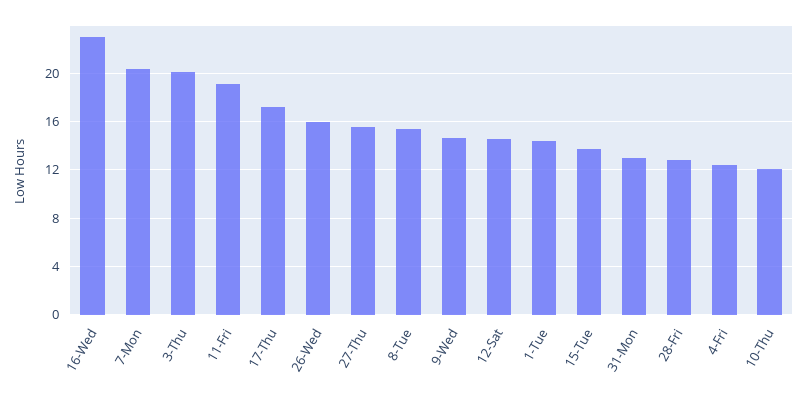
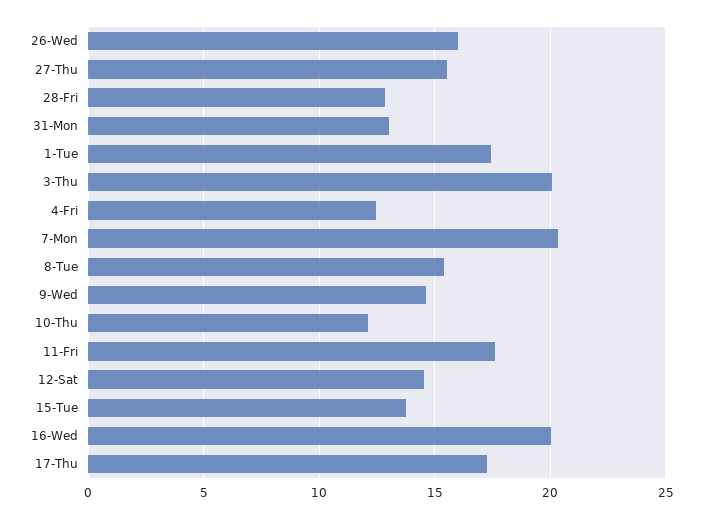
  {
-   "16-Wed": 23,
+   "16-Wed": 20,
    "7-Mon": 20.5,
    "3-Thu": 20,
-   "11-Fri": 19,
+   "11-Fri": 17.5,
    "17-Thu": 17.5,
    "26-Wed": 16,
    "27-Thu": 15.5,
    "8-Tue": 15.5,
    "9-Wed": 14.5,
    "12-Sat": 14.5,
-   "1-Tue": 14.5,
+   "1-Tue": 17.5,
    "15-Tue": 14,
    "31-Mon": 13,
    "28-Fri": 13,
    "4-Fri": 12.5,
    "10-Thu": 12
  }

